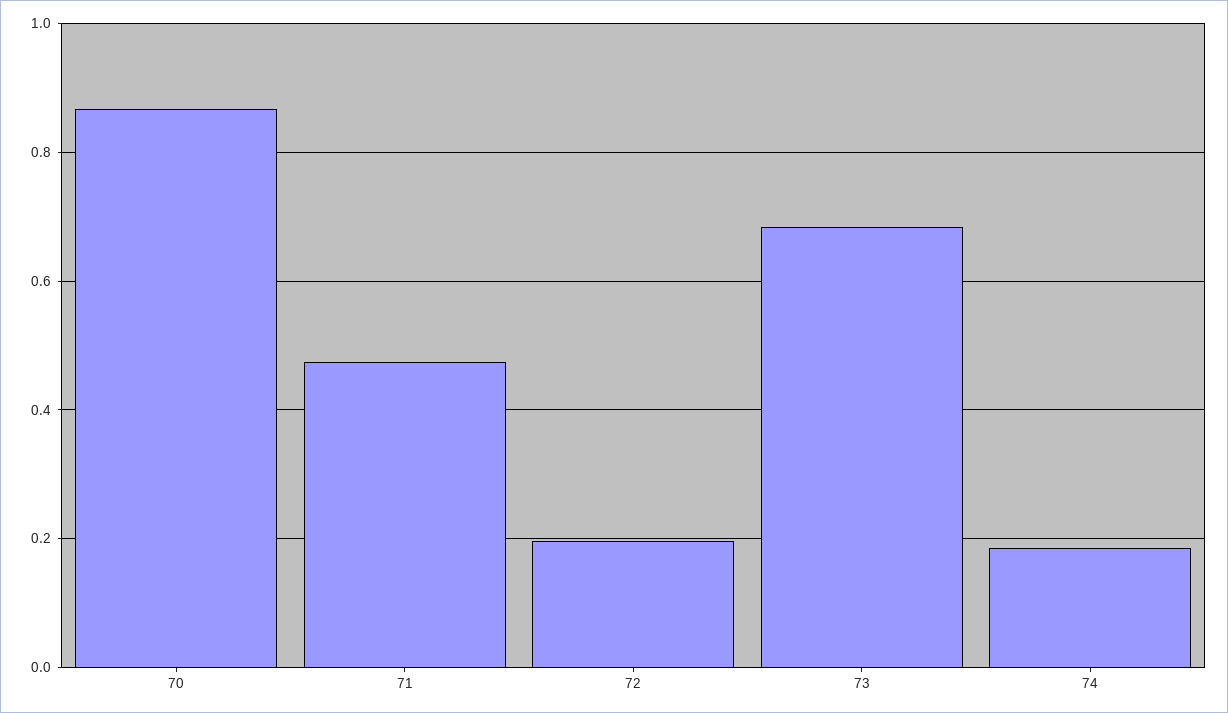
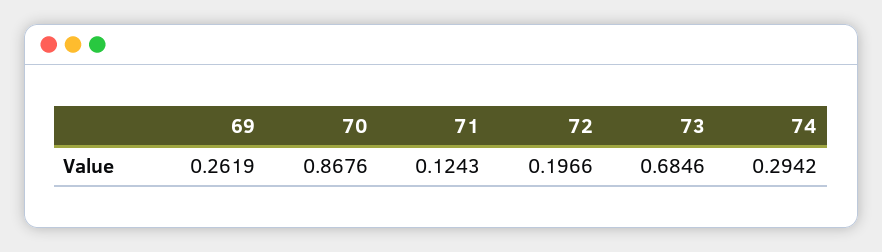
  {
    "70": 0.8676,
-   "71": 0.48,
+   "71": 0.1243,
    "72": 0.1966,
    "73": 0.6846,
-   "74": 0.18
+   "74": 0.2942,
+   "69": 0.2619
  }

